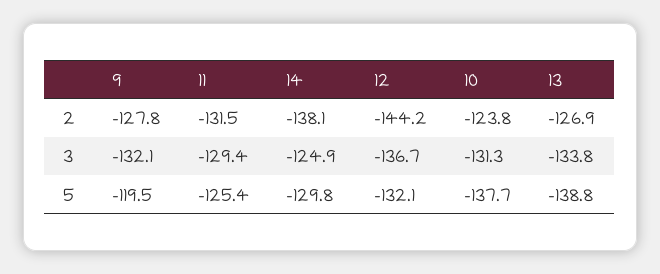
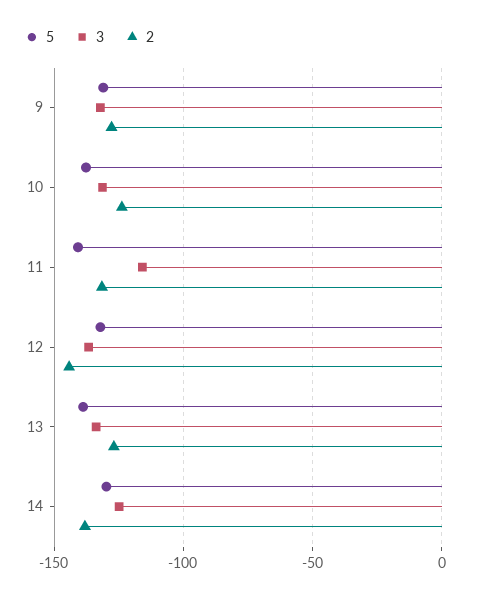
  {
    "2": {
      "9": -127.8,
      "11": -131.5,
      "14": -138.1,
      "12": -144.2,
      "10": -123.8,
      "13": -126.9
    },
    "3": {
      "9": -132.1,
-     "11": -129.4,
+     "11": -115,
      "14": -124.9,
      "12": -136.7,
      "10": -131.3,
      "13": -133.8
    },
    "5": {
-     "9": -119.5,
+     "9": -130,
-     "11": -125.4,
+     "11": -140,
      "14": -129.8,
      "12": -132.1,
      "10": -137.7,
      "13": -138.8
    }
  }

